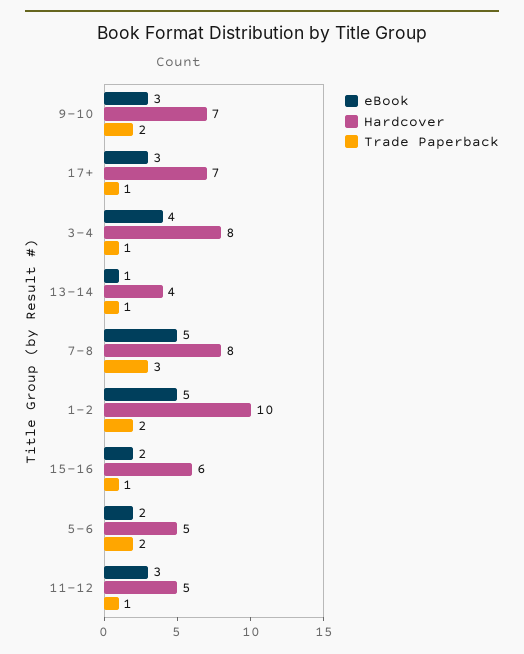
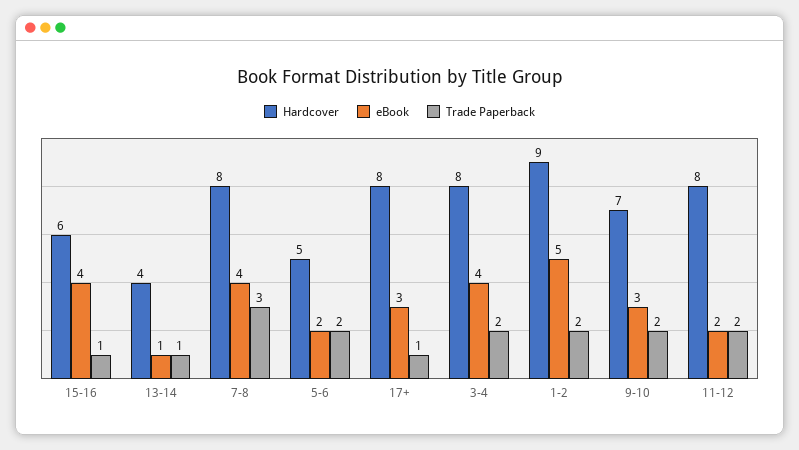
  {
    "eBook": {
      "9-10": 3,
      "17+": 3,
      "3-4": 4,
      "13-14": 1,
-     "7-8": 5,
+     "7-8": 4,
      "1-2": 5,
-     "15-16": 2,
+     "15-16": 4,
      "5-6": 2,
-     "11-12": 3
+     "11-12": 2
    },
    "Hardcover": {
      "9-10": 7,
-     "17+": 7,
+     "17+": 8,
      "3-4": 8,
      "13-14": 4,
      "7-8": 8,
-     "1-2": 10,
+     "1-2": 9,
      "15-16": 6,
      "5-6": 5,
-     "11-12": 5
+     "11-12": 8
    },
    "Trade Paperback": {
      "9-10": 2,
      "17+": 1,
-     "3-4": 1,
+     "3-4": 2,
      "13-14": 1,
      "7-8": 3,
      "1-2": 2,
      "15-16": 1,
      "5-6": 2,
-     "11-12": 1
+     "11-12": 2
    }
  }

